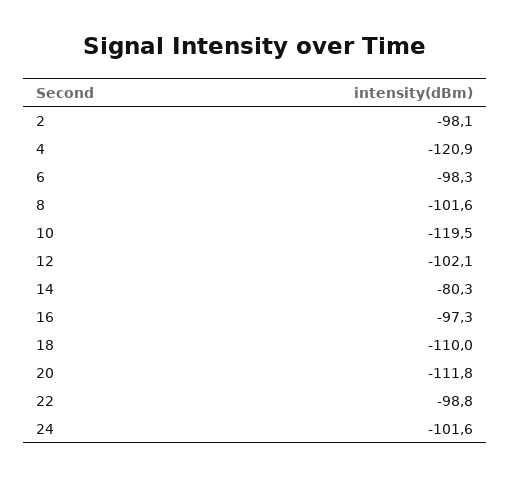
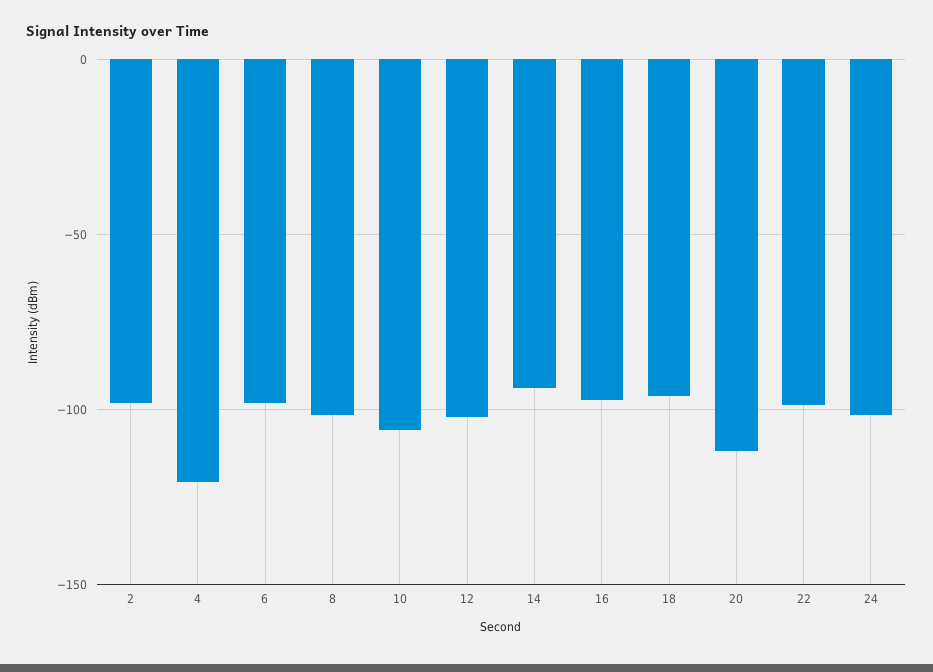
  {
    "2": -98.1,
    "4": -120.9,
    "6": -98.3,
    "8": -101.6,
-   "10": -119.5,
+   "10": -105,
    "12": -102.1,
-   "14": -80.3,
+   "14": -95,
    "16": -97.3,
-   "18": -110,
+   "18": -95,
    "20": -111.8,
    "22": -98.8,
    "24": -101.6
  }

